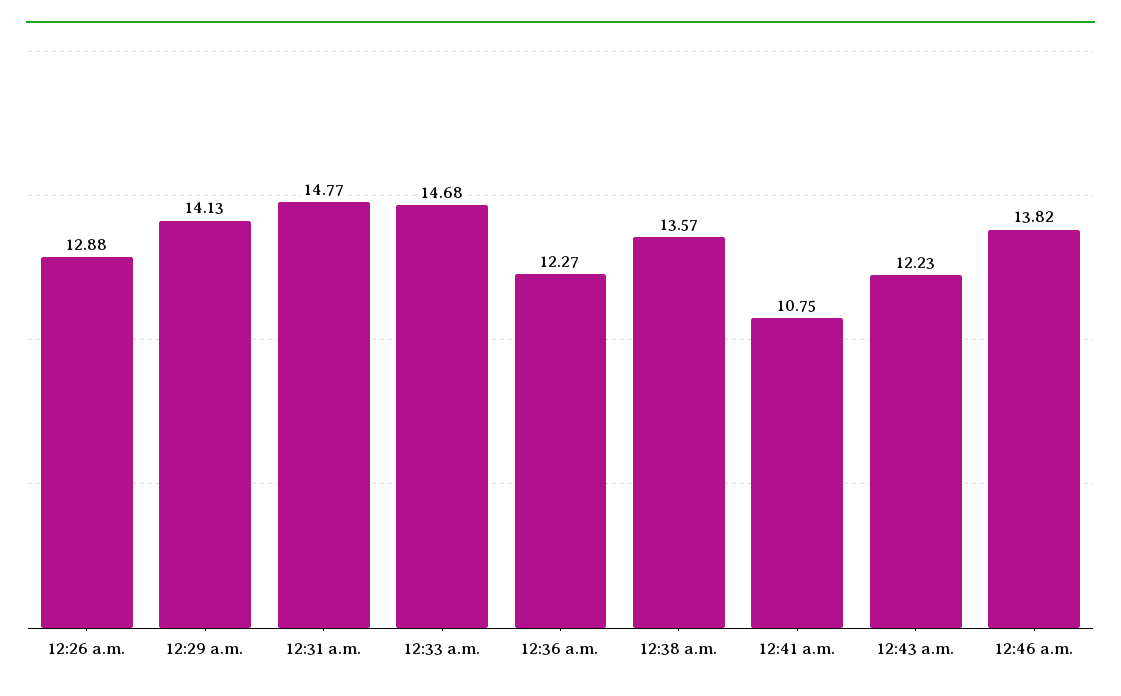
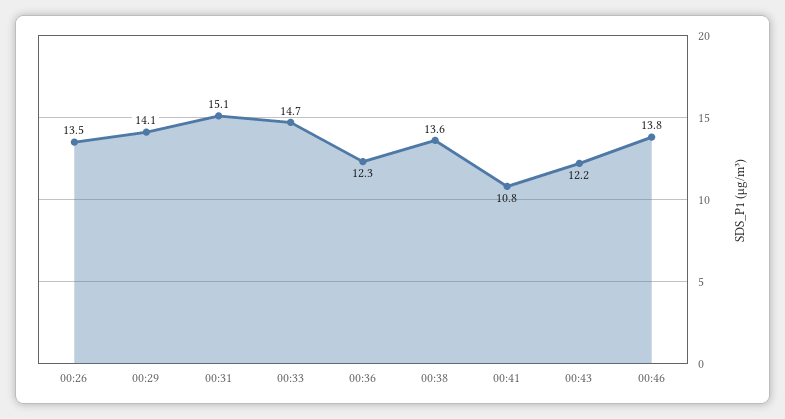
  {
-   "12:26 a.m.": 12.88,
+   "12:26 a.m.": 13.5,
    "12:29 a.m.": 14.13,
-   "12:31 a.m.": 14.77,
+   "12:31 a.m.": 15.1,
    "12:33 a.m.": 14.68,
    "12:36 a.m.": 12.27,
    "12:38 a.m.": 13.57,
    "12:41 a.m.": 10.75,
    "12:43 a.m.": 12.23,
    "12:46 a.m.": 13.82
  }

